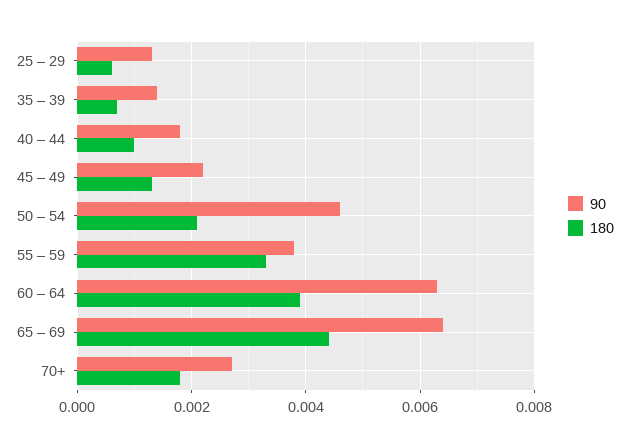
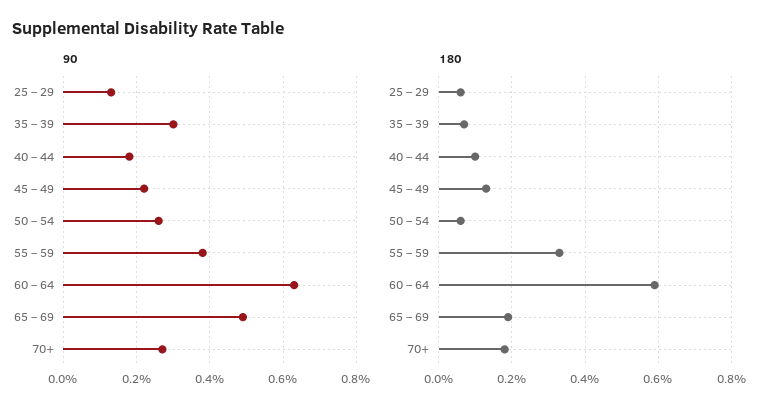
  {
    "90": {
      "25 – 29": 0.0015,
-     "35 – 39": 0.0015,
+     "35 – 39": 0.003,
      "40 – 44": 0.002,
      "45 – 49": 0.002,
-     "50 – 54": 0.0045,
+     "50 – 54": 0.0025,
      "55 – 59": 0.004,
      "60 – 64": 0.0065,
-     "65 – 69": 0.0065,
+     "65 – 69": 0.005,
      "70+": 0.0025
    },
    "180": {
      "25 – 29": 0.0005,
      "35 – 39": 0.0005,
      "40 – 44": 0.001,
      "45 – 49": 0.0015,
-     "50 – 54": 0.002,
+     "50 – 54": 0.0005,
      "55 – 59": 0.0035,
-     "60 – 64": 0.004,
+     "60 – 64": 0.006,
-     "65 – 69": 0.0045,
+     "65 – 69": 0.002,
      "70+": 0.002
    }
  }

